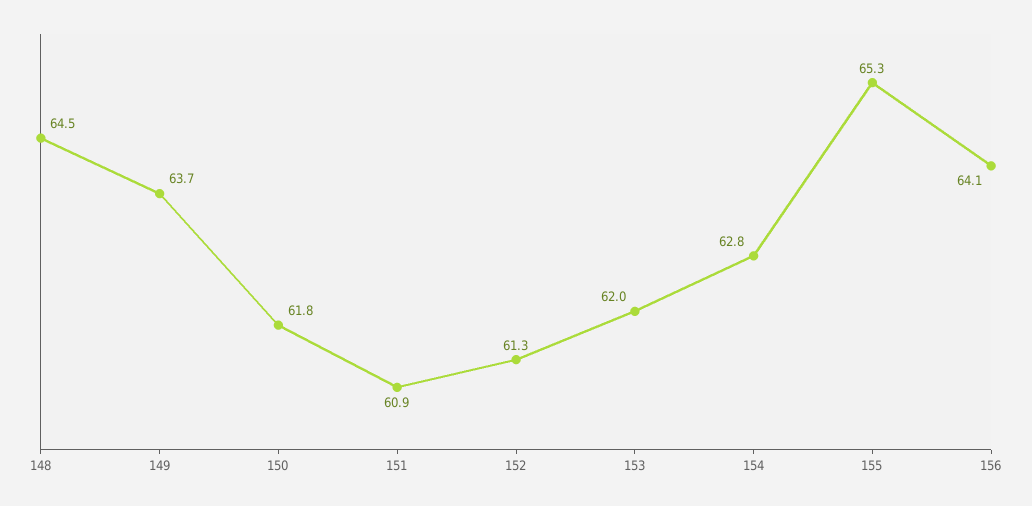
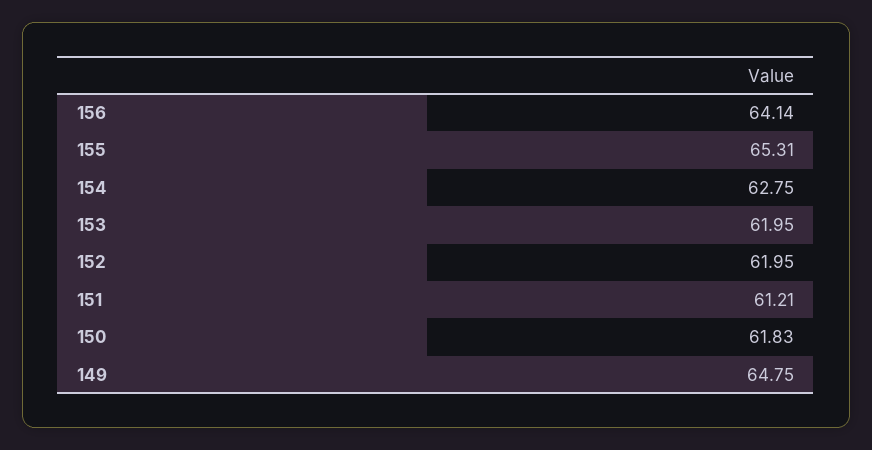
  {
-   "148": 64.5,
-   "149": 63.7,
+   "149": 64.75,
    "150": 61.83,
-   "151": 60.9,
+   "151": 61.21,
-   "152": 61.3,
+   "152": 61.95,
    "153": 61.95,
    "154": 62.75,
    "155": 65.31,
    "156": 64.14
  }

